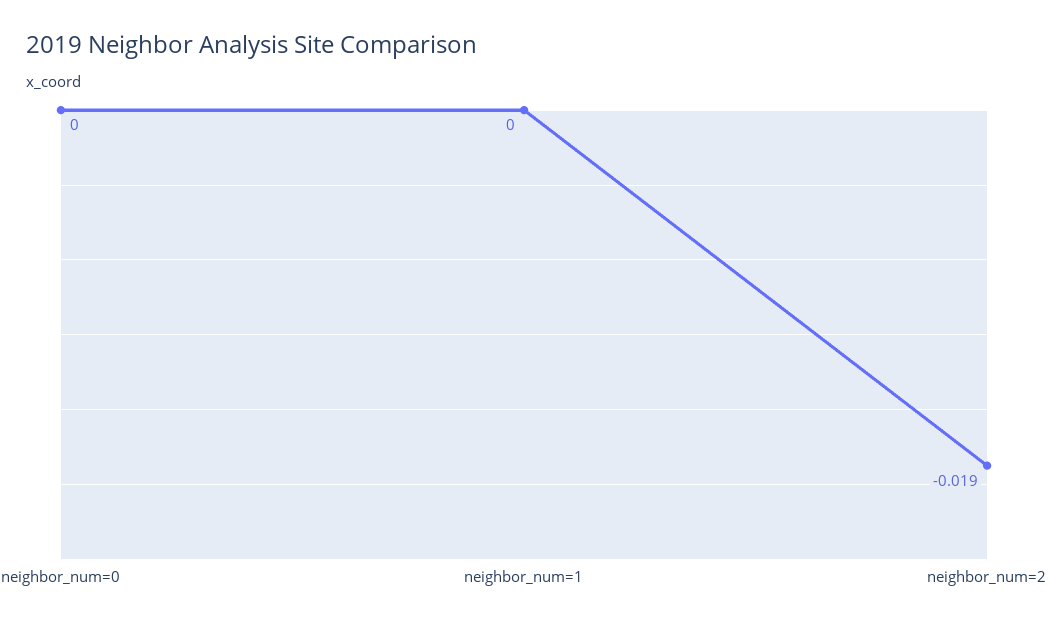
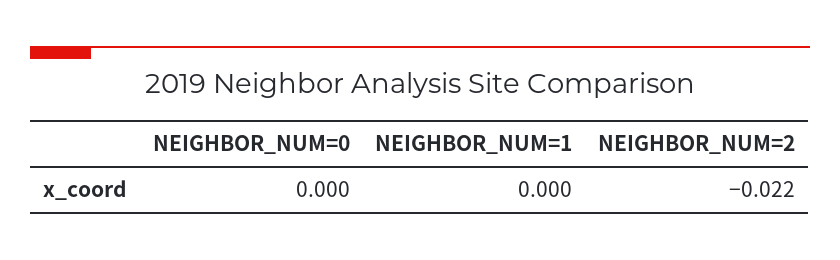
  {
    "neighbor_num=0": 0,
    "neighbor_num=1": 0,
-   "neighbor_num=2": -0.019
+   "neighbor_num=2": -0.022
  }

